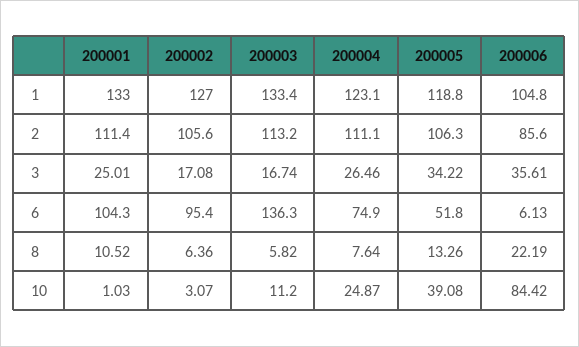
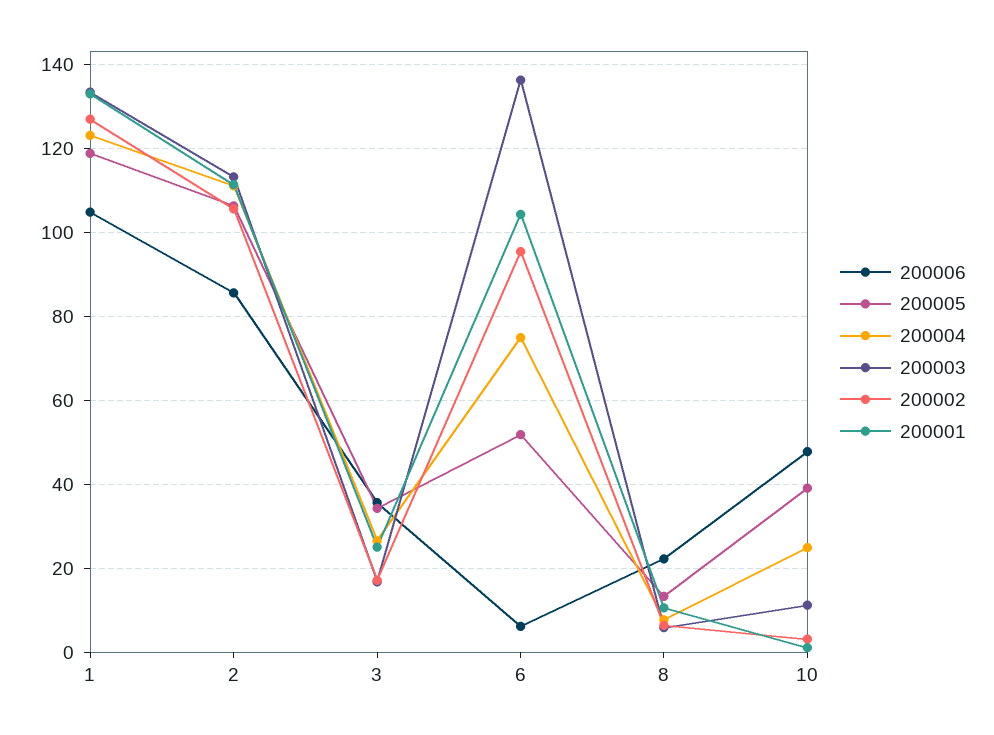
  {
    "200001": {
      "1": 133,
      "2": 111.4,
      "3": 25.01,
      "6": 104.3,
      "8": 10.52,
      "10": 1.03
    },
    "200002": {
      "1": 127,
      "2": 105.6,
      "3": 17.08,
      "6": 95.4,
      "8": 6.36,
      "10": 3.07
    },
    "200003": {
      "1": 133.4,
      "2": 113.2,
      "3": 16.74,
      "6": 136.3,
      "8": 5.82,
      "10": 11.2
    },
    "200004": {
      "1": 123.1,
      "2": 111.1,
      "3": 26.46,
      "6": 74.9,
      "8": 7.64,
      "10": 24.87
    },
    "200005": {
      "1": 118.8,
      "2": 106.3,
      "3": 34.22,
      "6": 51.8,
      "8": 13.26,
      "10": 39.08
    },
    "200006": {
      "1": 104.8,
      "2": 85.6,
      "3": 35.61,
      "6": 6.13,
      "8": 22.19,
-     "10": 84.42
+     "10": 48
    }
  }

